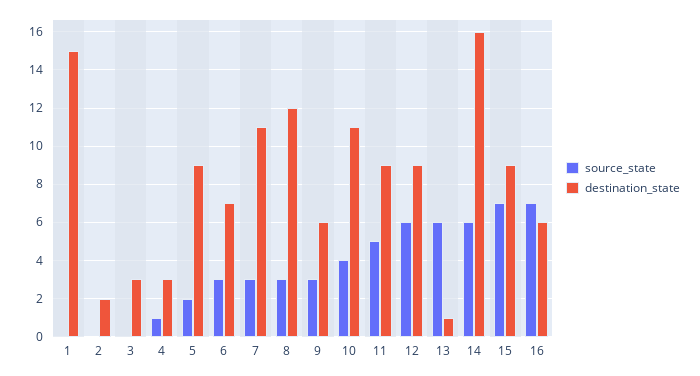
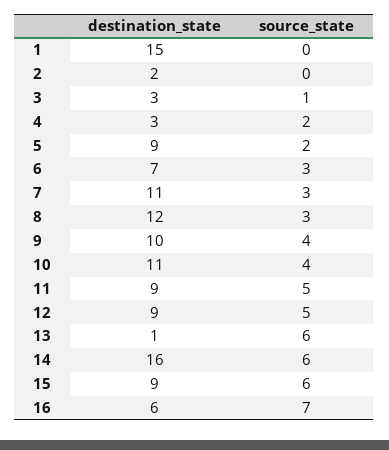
  {
    "source_state": {
      "1": 0,
      "2": 0,
-     "3": 0,
+     "3": 1,
-     "4": 1,
+     "4": 2,
      "5": 2,
      "6": 3,
      "7": 3,
      "8": 3,
-     "9": 3,
+     "9": 4,
      "10": 4,
      "11": 5,
-     "12": 6,
+     "12": 5,
      "13": 6,
      "14": 6,
-     "15": 7,
+     "15": 6,
      "16": 7
    },
    "destination_state": {
      "1": 15,
      "2": 2,
      "3": 3,
      "4": 3,
      "5": 9,
      "6": 7,
      "7": 11,
      "8": 12,
-     "9": 6,
+     "9": 10,
      "10": 11,
      "11": 9,
      "12": 9,
      "13": 1,
      "14": 16,
      "15": 9,
      "16": 6
    }
  }

